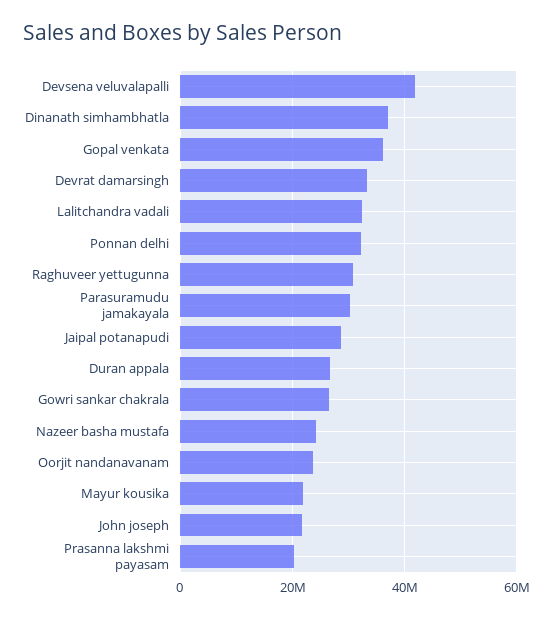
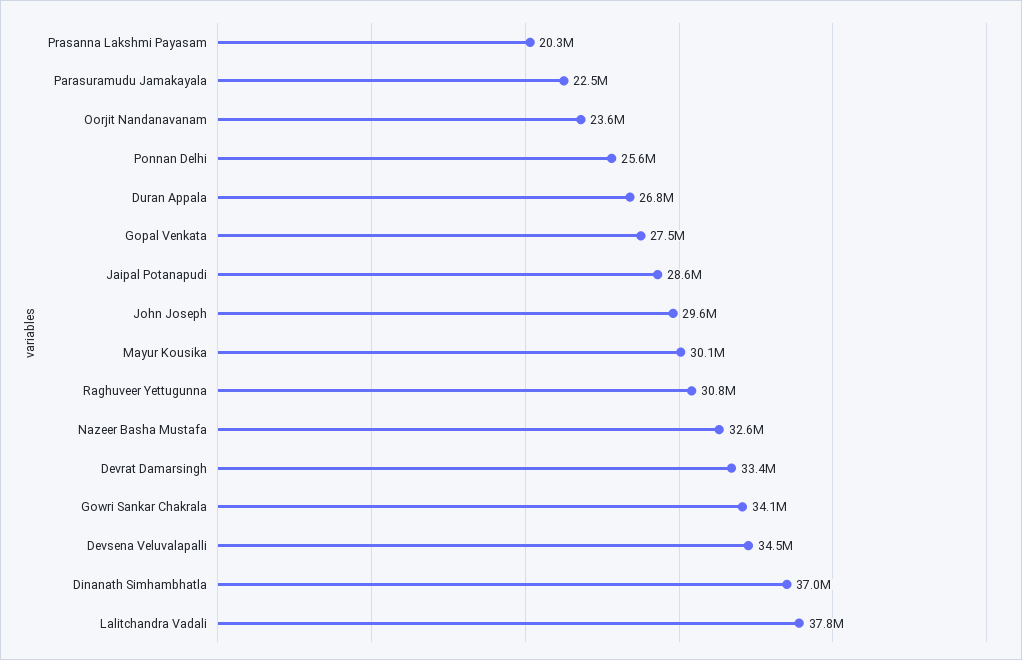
  {
-   "Devsena veluvalapalli": 42000000,
+   "Devsena veluvalapalli": 34500000,
    "Dinanath simhambhatla": 37000000,
-   "Gopal venkata": 36000000,
+   "Gopal venkata": 27500000,
    "Devrat damarsingh": 33400000,
-   "Lalitchandra vadali": 32000000,
+   "Lalitchandra vadali": 37800000,
-   "Ponnan delhi": 32000000,
+   "Ponnan delhi": 25600000,
    "Raghuveer yettugunna": 30800000,
-   "Parasuramudu jamakayala": 30000000,
+   "Parasuramudu jamakayala": 22500000,
    "Jaipal potanapudi": 28600000,
    "Duran appala": 26800000,
-   "Gowri sankar chakrala": 26000000,
+   "Gowri sankar chakrala": 34100000,
-   "Nazeer basha mustafa": 24000000,
+   "Nazeer basha mustafa": 32600000,
    "Oorjit nandanavanam": 23600000,
-   "Mayur kousika": 22000000,
+   "Mayur kousika": 30100000,
-   "John joseph": 22000000,
+   "John joseph": 29600000,
    "Prasanna lakshmi payasam": 20300000
  }

